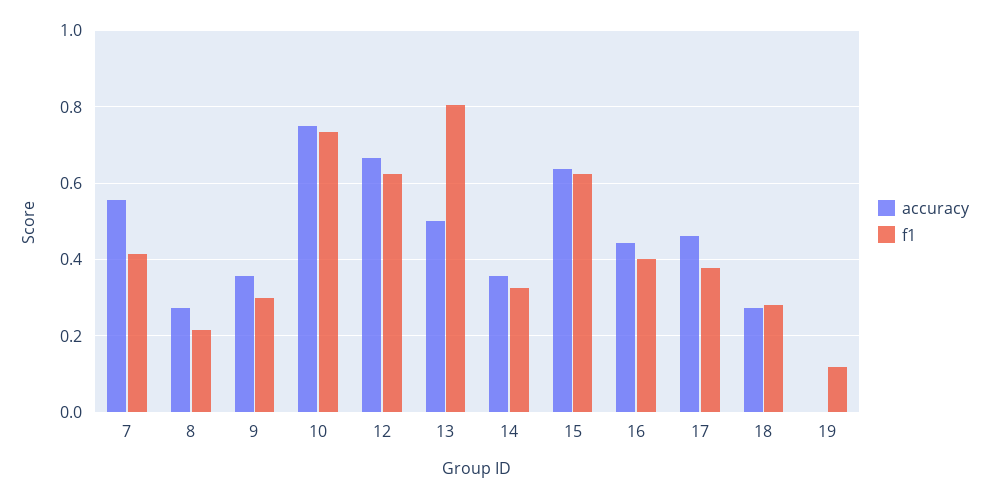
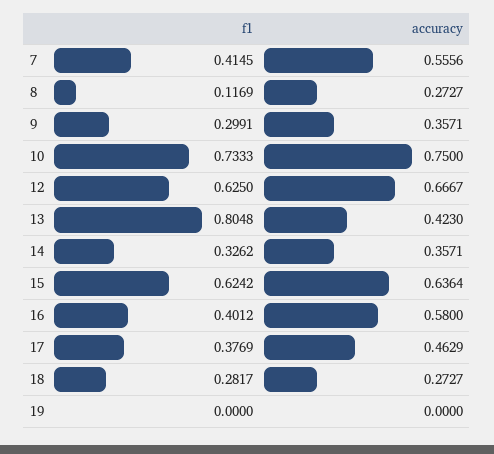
  {
    "accuracy": {
      "7": 0.5556,
      "8": 0.2727,
      "9": 0.3571,
      "10": 0.75,
      "12": 0.6667,
-     "13": 0.5,
+     "13": 0.423,
      "14": 0.3571,
      "15": 0.6364,
-     "16": 0.44,
+     "16": 0.58,
      "17": 0.4629,
      "18": 0.2727,
      "19": 0
    },
    "f1": {
      "7": 0.4145,
-     "8": 0.22,
+     "8": 0.1169,
      "9": 0.2991,
      "10": 0.7333,
      "12": 0.625,
      "13": 0.8048,
      "14": 0.3262,
      "15": 0.6242,
      "16": 0.4012,
      "17": 0.3769,
      "18": 0.2817,
-     "19": 0.12
+     "19": 0
    }
  }

